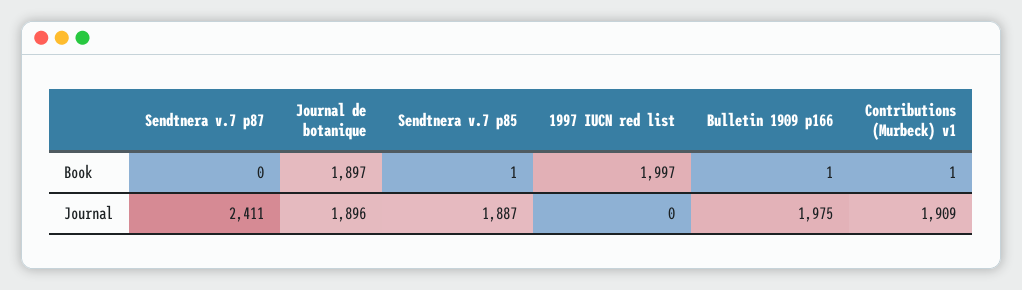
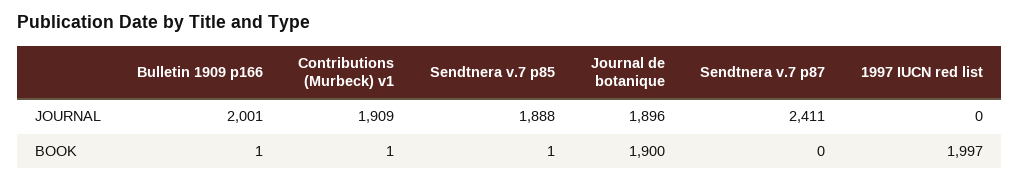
  {
    "Sendtnera v.7 p87": {
      "Book": 0,
      "Journal": 2411
    },
    "Journal de botanique": {
-     "Book": 1897,
+     "Book": 1900,
      "Journal": 1896
    },
    "Sendtnera v.7 p85": {
      "Book": 1,
-     "Journal": 1887
+     "Journal": 1888
    },
    "1997 IUCN red list": {
      "Book": 1997,
      "Journal": 0
    },
    "Bulletin 1909 p166": {
      "Book": 1,
-     "Journal": 1975
+     "Journal": 2001
    },
    "Contributions (Murbeck) v1": {
      "Book": 1,
      "Journal": 1909
    }
  }

